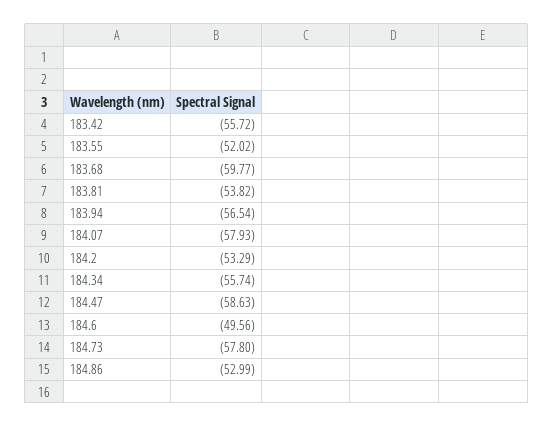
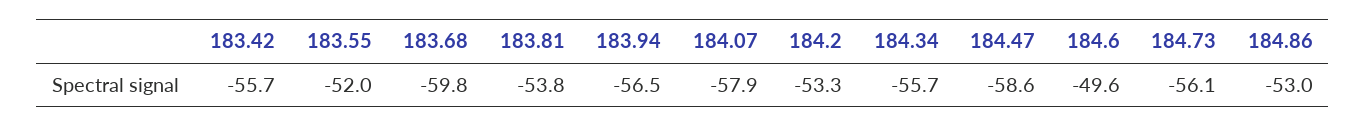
  {
    "183.42": -55.72,
    "183.55": -52.02,
    "183.68": -59.77,
    "183.81": -53.82,
    "183.94": -56.54,
    "184.07": -57.93,
    "184.2": -53.29,
    "184.34": -55.74,
    "184.47": -58.63,
    "184.6": -49.56,
-   "184.73": -57.8,
+   "184.73": -56.1,
    "184.86": -52.99
  }

